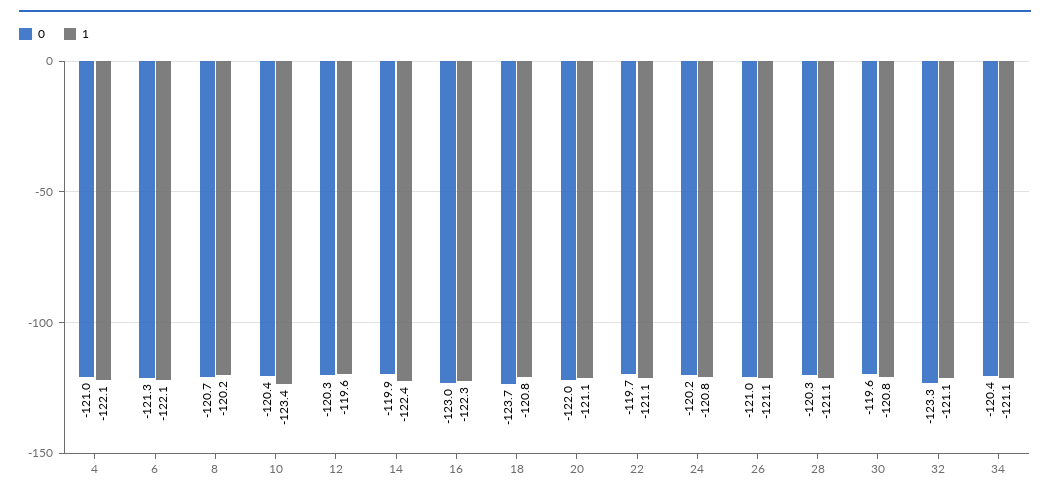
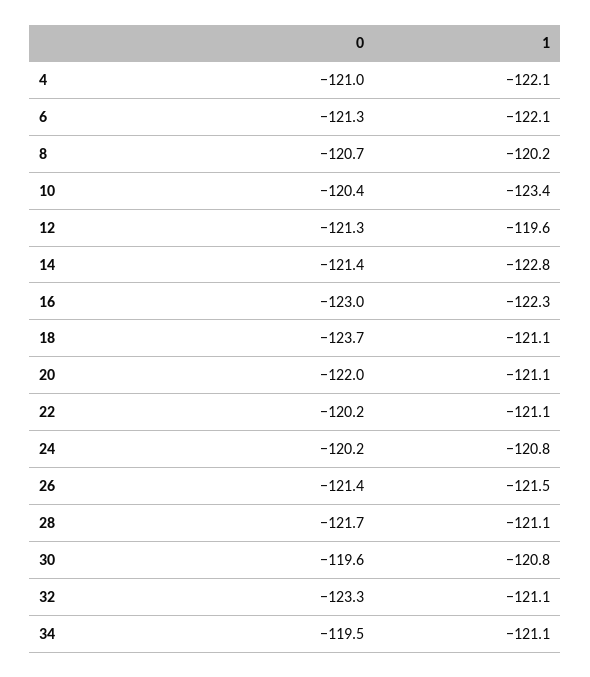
  {
    "0": {
      "4": -121,
      "6": -121.3,
      "8": -120.7,
      "10": -120.4,
-     "12": -120.3,
+     "12": -121.3,
-     "14": -119.9,
+     "14": -121.4,
      "16": -123,
      "18": -123.7,
      "20": -122,
-     "22": -119.7,
+     "22": -120.2,
      "24": -120.2,
-     "26": -121,
+     "26": -121.4,
-     "28": -120.3,
+     "28": -121.7,
      "30": -119.6,
      "32": -123.3,
-     "34": -120.4
+     "34": -119.5
    },
    "1": {
      "4": -122.1,
      "6": -122.1,
      "8": -120.2,
      "10": -123.4,
      "12": -119.6,
-     "14": -122.4,
+     "14": -122.8,
      "16": -122.3,
-     "18": -120.8,
+     "18": -121.1,
      "20": -121.1,
      "22": -121.1,
      "24": -120.8,
-     "26": -121.1,
+     "26": -121.5,
      "28": -121.1,
      "30": -120.8,
      "32": -121.1,
      "34": -121.1
    }
  }

